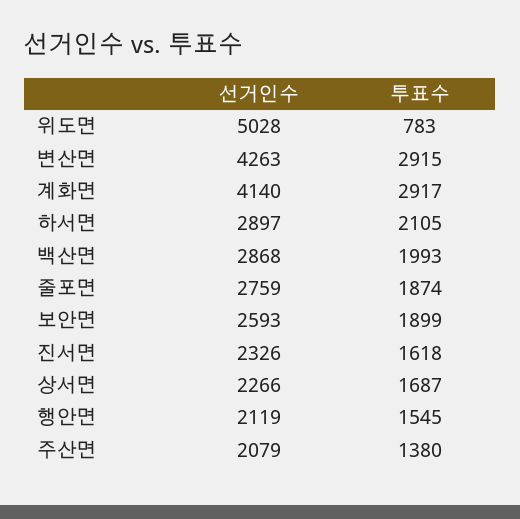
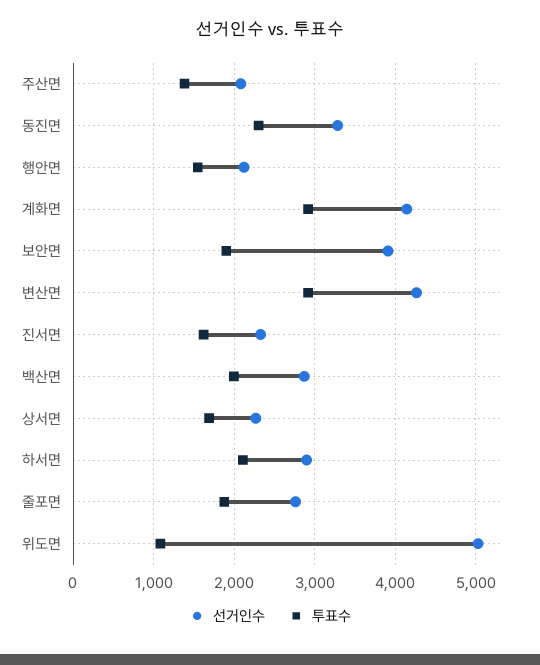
  {
    "선거인수": {
      "위도면": 5028,
      "변산면": 4263,
      "계화면": 4140,
      "하서면": 2897,
      "백산면": 2868,
      "줄포면": 2759,
-     "보안면": 2593,
+     "보안면": 3900,
      "진서면": 2326,
      "상서면": 2266,
      "행안면": 2119,
-     "주산면": 2079
+     "주산면": 2079,
+     "동진면": 3300
    },
    "투표수": {
-     "위도면": 783,
+     "위도면": 1100,
      "변산면": 2915,
      "계화면": 2917,
      "하서면": 2105,
      "백산면": 1993,
      "줄포면": 1874,
      "보안면": 1899,
      "진서면": 1618,
      "상서면": 1687,
      "행안면": 1545,
-     "주산면": 1380
+     "주산면": 1380,
+     "동진면": 2300
    }
  }

